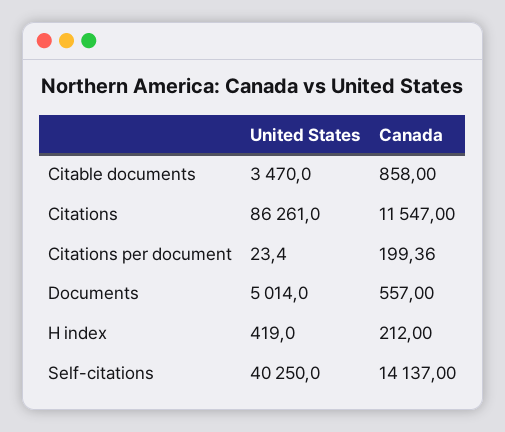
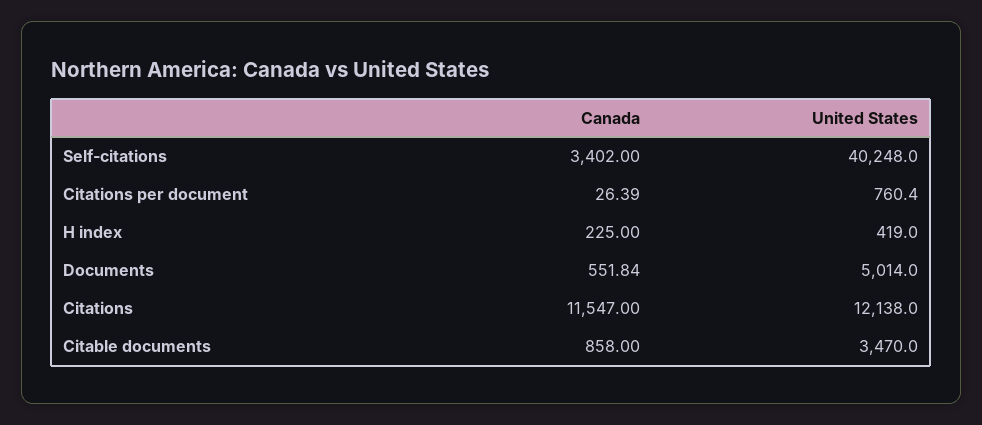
  {
    "United States": {
      "Citable documents": 3470,
-     "Citations": 86261,
+     "Citations": 12138,
-     "Citations per document": 23.4,
+     "Citations per document": 760.4,
      "Documents": 5014,
      "H index": 419,
-     "Self-citations": 40250
+     "Self-citations": 40248
    },
    "Canada": {
      "Citable documents": 858,
      "Citations": 11547,
-     "Citations per document": 199.36,
+     "Citations per document": 26.39,
-     "Documents": 557,
+     "Documents": 551.84,
-     "H index": 212,
+     "H index": 225,
-     "Self-citations": 14137
+     "Self-citations": 3402
    }
  }

